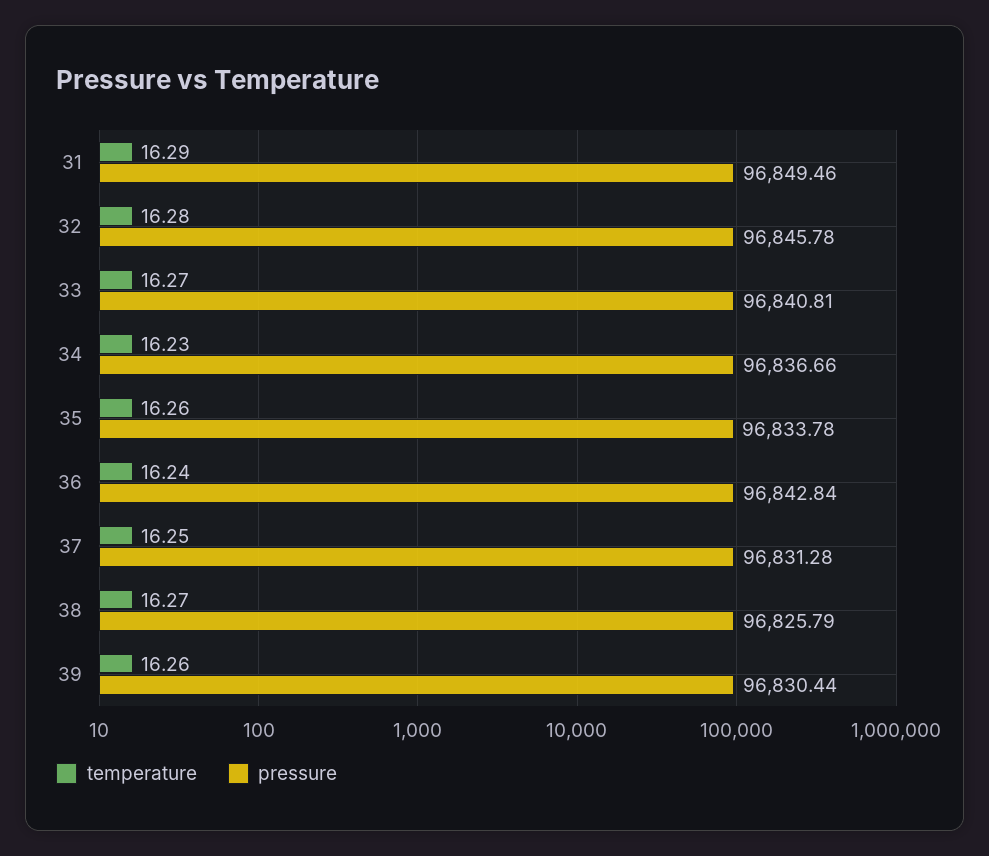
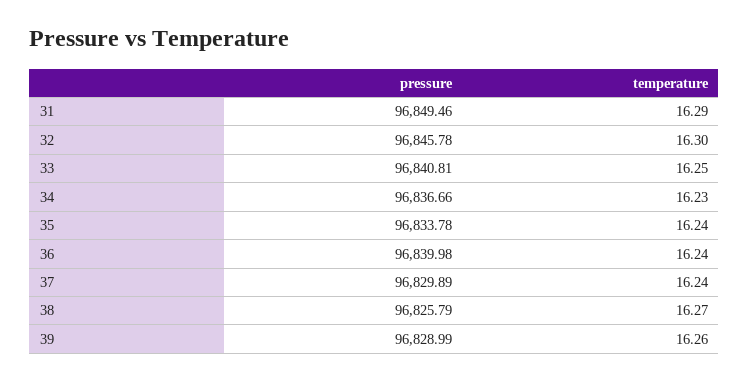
  {
    "temperature": {
      "31": 16.29,
-     "32": 16.28,
+     "32": 16.3,
-     "33": 16.27,
+     "33": 16.25,
      "34": 16.23,
-     "35": 16.26,
+     "35": 16.24,
      "36": 16.24,
-     "37": 16.25,
+     "37": 16.24,
      "38": 16.27,
      "39": 16.26
    },
    "pressure": {
      "31": 96849.46,
      "32": 96845.78,
      "33": 96840.81,
      "34": 96836.66,
      "35": 96833.78,
-     "36": 96842.84,
+     "36": 96839.98,
-     "37": 96831.28,
+     "37": 96829.89,
      "38": 96825.79,
-     "39": 96830.44
+     "39": 96828.99
    }
  }

